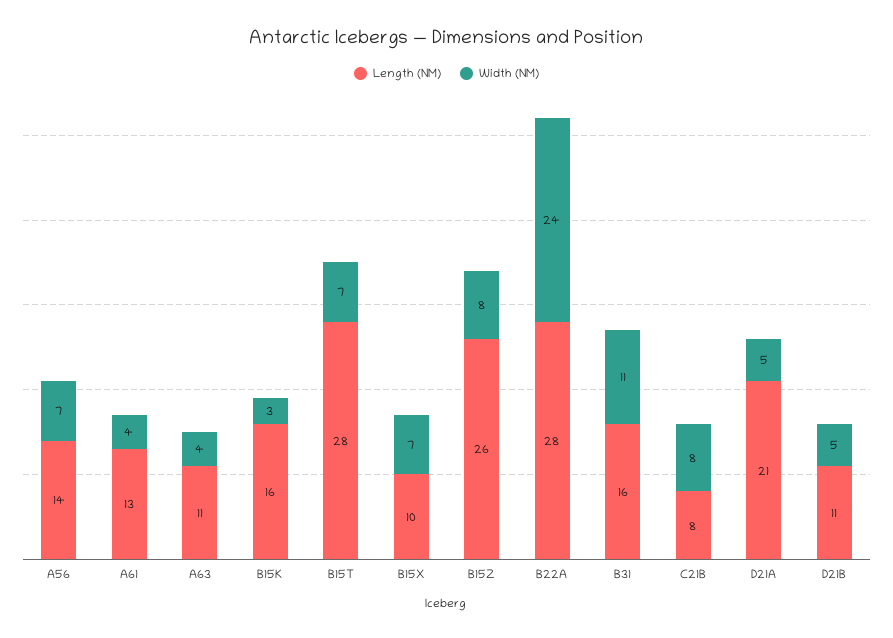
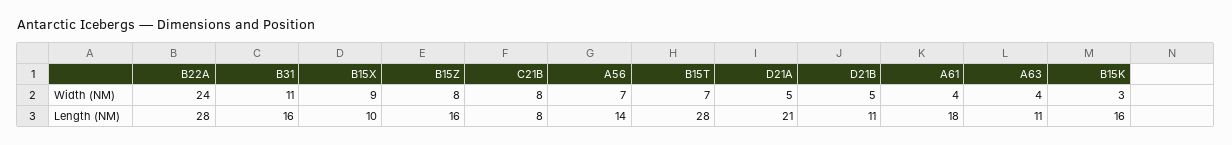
  {
    "Length (NM)": {
      "A56": 14,
-     "A61": 13,
+     "A61": 18,
      "A63": 11,
      "B15K": 16,
      "B15T": 28,
      "B15X": 10,
-     "B15Z": 26,
+     "B15Z": 16,
      "B22A": 28,
      "B31": 16,
      "C21B": 8,
      "D21A": 21,
      "D21B": 11
    },
    "Width (NM)": {
      "A56": 7,
      "A61": 4,
      "A63": 4,
      "B15K": 3,
      "B15T": 7,
-     "B15X": 7,
+     "B15X": 9,
      "B15Z": 8,
      "B22A": 24,
      "B31": 11,
      "C21B": 8,
      "D21A": 5,
      "D21B": 5
    }
  }

